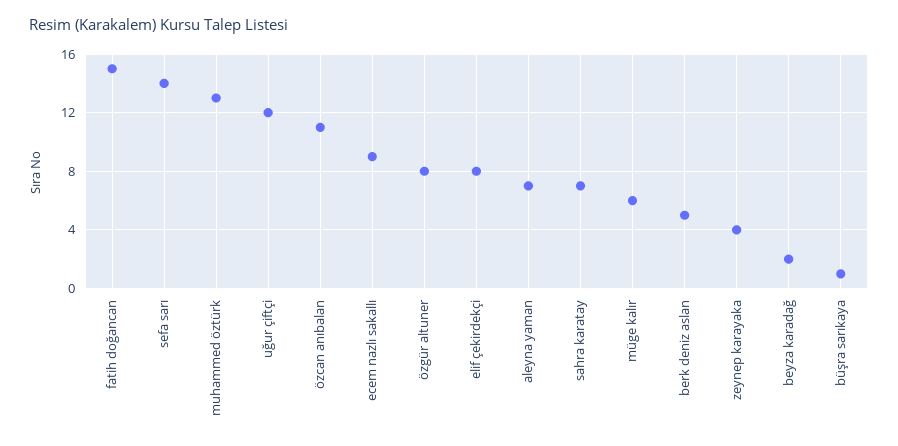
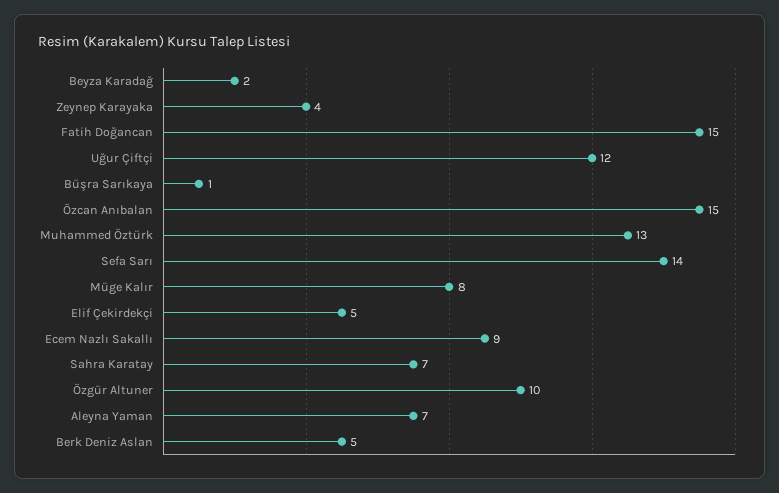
  {
    "fatih doğancan": 15,
    "sefa sarı": 14,
    "muhammed öztürk": 13,
    "uğur çiftçi": 12,
-   "özcan anıbalan": 11,
+   "özcan anıbalan": 15,
    "ecem nazlı sakallı": 9,
-   "özgür altuner": 8,
+   "özgür altuner": 10,
-   "elif çekirdekçi": 8,
+   "elif çekirdekçi": 5,
    "aleyna yaman": 7,
    "sahra karatay": 7,
-   "müge kalır": 6,
+   "müge kalır": 8,
    "berk deniz aslan": 5,
    "zeynep karayaka": 4,
    "beyza karadağ": 2,
    "büşra sarıkaya": 1
  }

